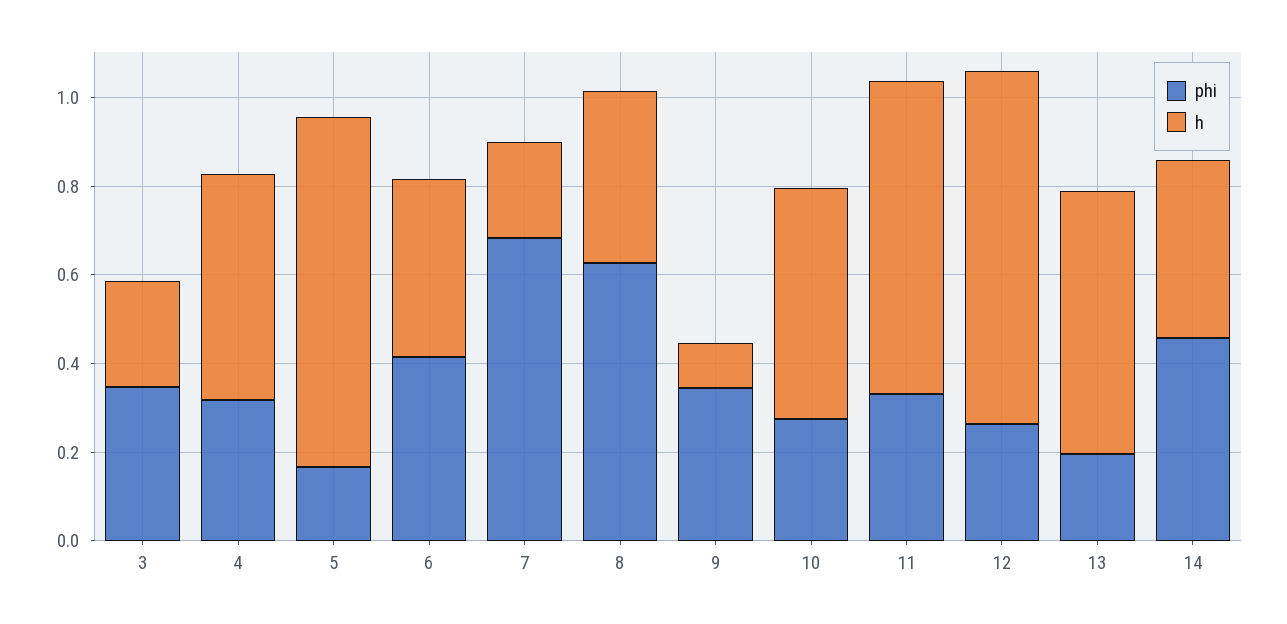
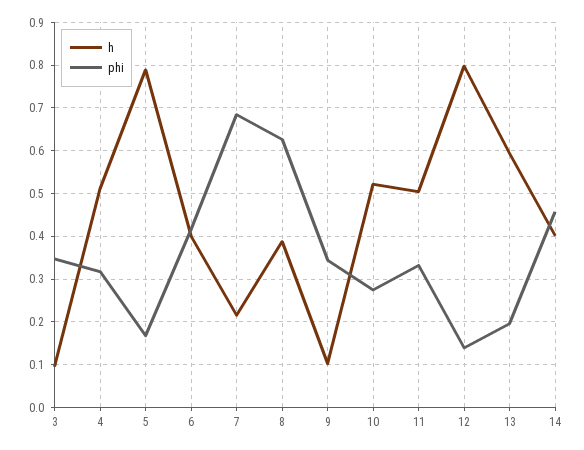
  {
    "phi": {
      "3": 0.34,
      "4": 0.32,
      "5": 0.16,
      "6": 0.42,
      "7": 0.68,
      "8": 0.62,
      "9": 0.34,
      "10": 0.28,
      "11": 0.34,
-     "12": 0.25,
+     "12": 0.14,
      "13": 0.2,
      "14": 0.46
    },
    "h": {
-     "3": 0.25,
+     "3": 0.1,
      "4": 0.52,
      "5": 0.78,
      "6": 0.4,
      "7": 0.22,
      "8": 0.38,
      "9": 0.1,
      "10": 0.52,
-     "11": 0.7,
+     "11": 0.5,
      "12": 0.8,
      "13": 0.6,
      "14": 0.4
    }
  }

